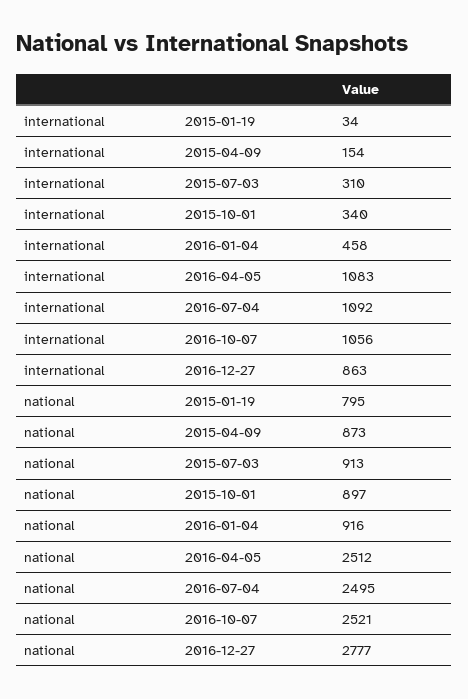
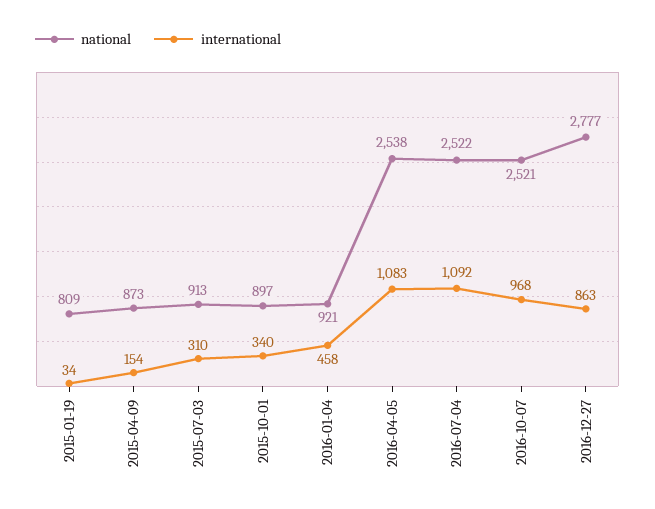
  {
    "international": {
      "2015-01-19": 34,
      "2015-04-09": 154,
      "2015-07-03": 310,
      "2015-10-01": 340,
      "2016-01-04": 458,
      "2016-04-05": 1083,
      "2016-07-04": 1092,
-     "2016-10-07": 1056,
+     "2016-10-07": 968,
      "2016-12-27": 863
    },
    "national": {
-     "2015-01-19": 795,
+     "2015-01-19": 809,
      "2015-04-09": 873,
      "2015-07-03": 913,
      "2015-10-01": 897,
-     "2016-01-04": 916,
+     "2016-01-04": 921,
-     "2016-04-05": 2512,
+     "2016-04-05": 2538,
-     "2016-07-04": 2495,
+     "2016-07-04": 2522,
      "2016-10-07": 2521,
      "2016-12-27": 2777
    }
  }

